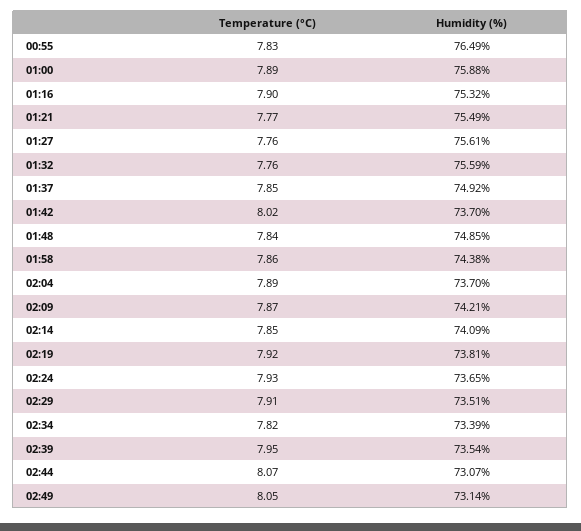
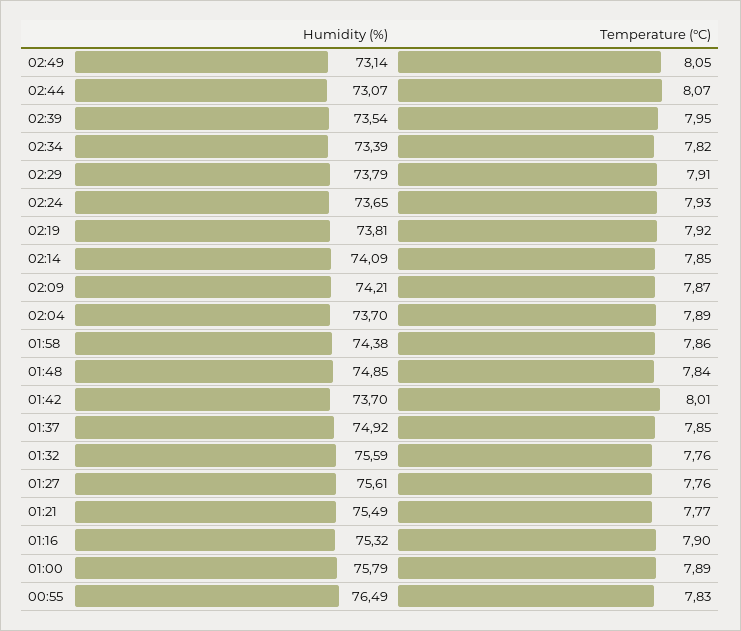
  {
    "Temperature (°C)": {
      "00:55": 7.83,
      "01:00": 7.89,
      "01:16": 7.9,
      "01:21": 7.77,
      "01:27": 7.76,
      "01:32": 7.76,
      "01:37": 7.85,
-     "01:42": 8.02,
+     "01:42": 8.01,
      "01:48": 7.84,
      "01:58": 7.86,
      "02:04": 7.89,
      "02:09": 7.87,
      "02:14": 7.85,
      "02:19": 7.92,
      "02:24": 7.93,
      "02:29": 7.91,
      "02:34": 7.82,
      "02:39": 7.95,
      "02:44": 8.07,
      "02:49": 8.05
    },
    "Humidity (%)": {
      "00:55": 76.49,
-     "01:00": 75.88,
+     "01:00": 75.79,
      "01:16": 75.32,
      "01:21": 75.49,
      "01:27": 75.61,
      "01:32": 75.59,
      "01:37": 74.92,
      "01:42": 73.7,
      "01:48": 74.85,
      "01:58": 74.38,
      "02:04": 73.7,
      "02:09": 74.21,
      "02:14": 74.09,
      "02:19": 73.81,
      "02:24": 73.65,
-     "02:29": 73.51,
+     "02:29": 73.79,
      "02:34": 73.39,
      "02:39": 73.54,
      "02:44": 73.07,
      "02:49": 73.14
    }
  }

